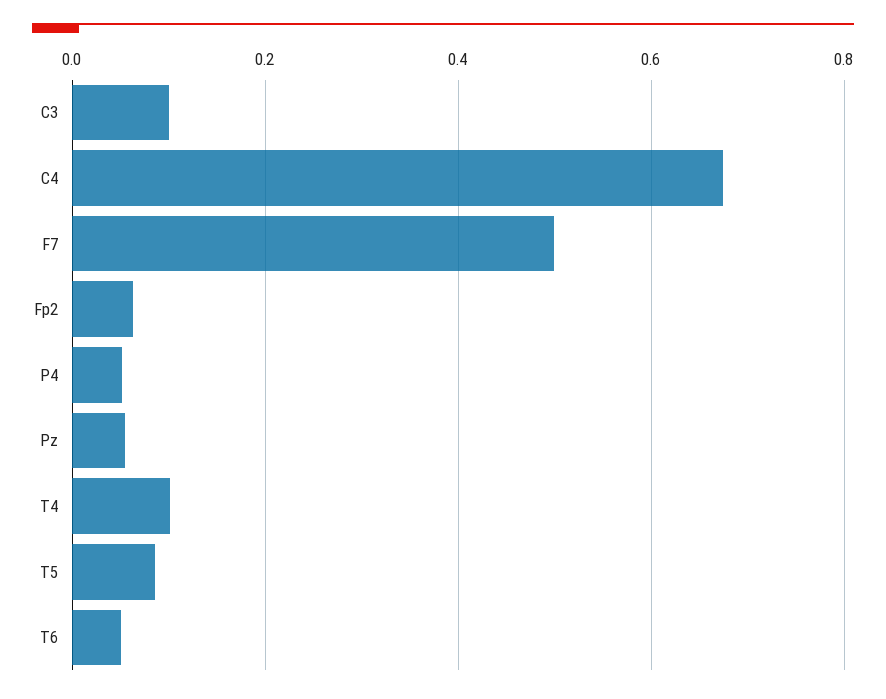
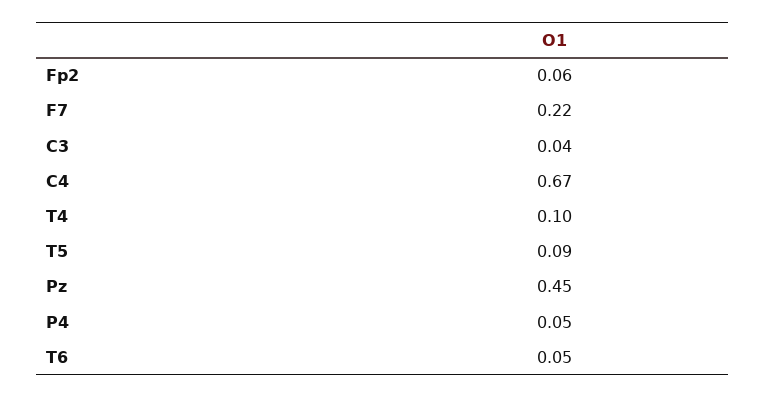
  {
-   "C3": 0.1,
+   "C3": 0.04,
    "C4": 0.67,
-   "F7": 0.5,
+   "F7": 0.22,
    "Fp2": 0.06,
    "P4": 0.05,
-   "Pz": 0.06,
+   "Pz": 0.45,
    "T4": 0.1,
    "T5": 0.09,
    "T6": 0.05
  }

